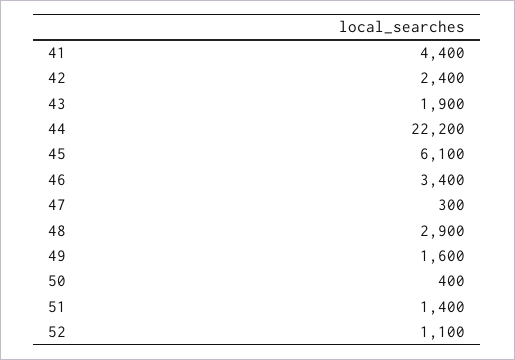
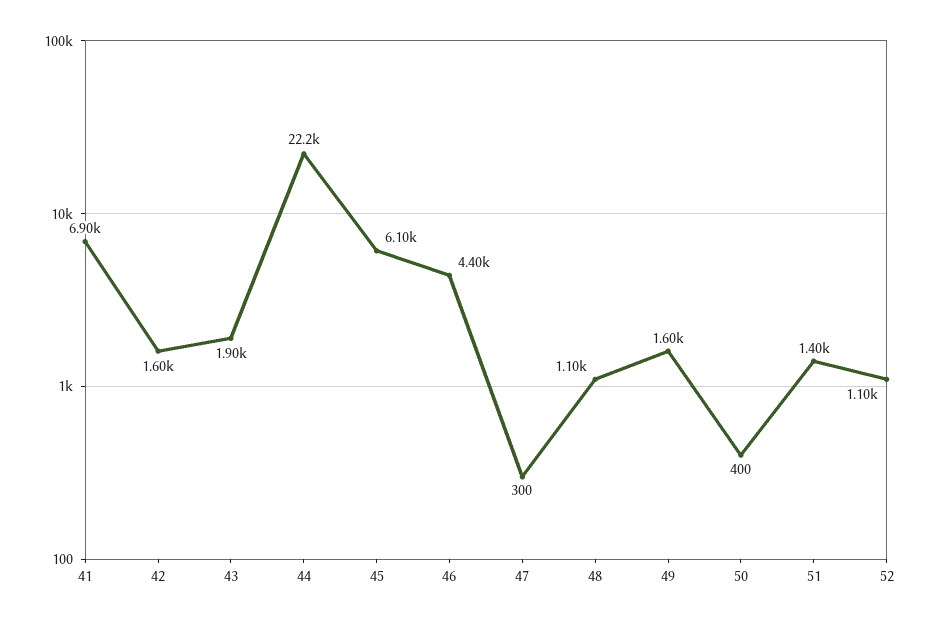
  {
-   "41": 4400,
+   "41": 6900,
-   "42": 2400,
+   "42": 1600,
    "43": 1900,
    "44": 22200,
    "45": 6100,
-   "46": 3400,
+   "46": 4400,
    "47": 300,
-   "48": 2900,
+   "48": 1100,
    "49": 1600,
    "50": 400,
    "51": 1400,
    "52": 1100
  }

